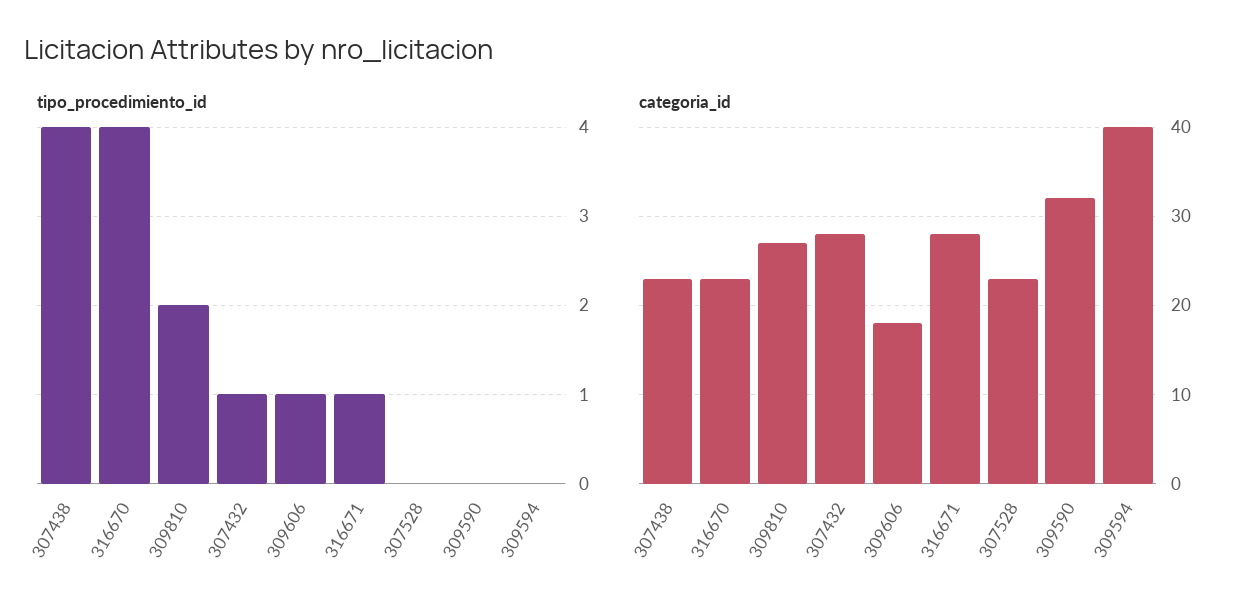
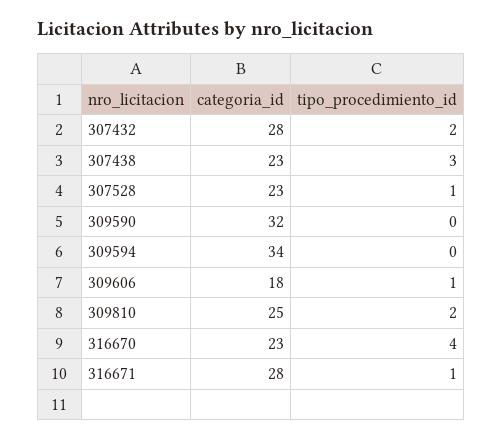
  {
    "tipo_procedimiento_id": {
-     "307438": 4,
+     "307438": 3,
      "316670": 4,
      "309810": 2,
-     "307432": 1,
+     "307432": 2,
      "309606": 1,
      "316671": 1,
-     "307528": 0,
+     "307528": 1,
      "309590": 0,
      "309594": 0
    },
    "categoria_id": {
      "307438": 23,
      "316670": 23,
-     "309810": 27,
+     "309810": 25,
      "307432": 28,
      "309606": 18,
      "316671": 28,
      "307528": 23,
      "309590": 32,
-     "309594": 40
+     "309594": 34
    }
  }

